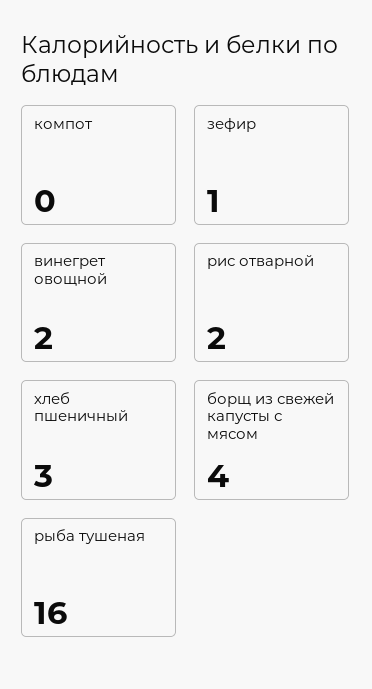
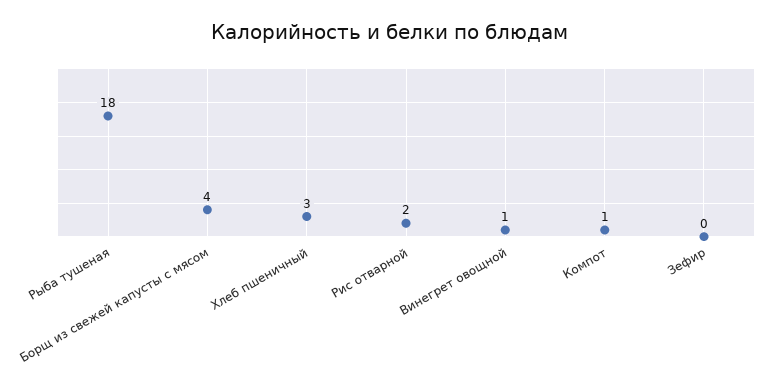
  {
-   "компот": 0,
+   "компот": 1,
-   "зефир": 1,
+   "зефир": 0,
-   "винегрет овощной": 2,
+   "винегрет овощной": 1,
    "рис отварной": 2,
    "хлеб пшеничный": 3,
    "борщ из свежей капусты с мясом": 4,
-   "рыба тушеная": 16
+   "рыба тушеная": 18
  }

